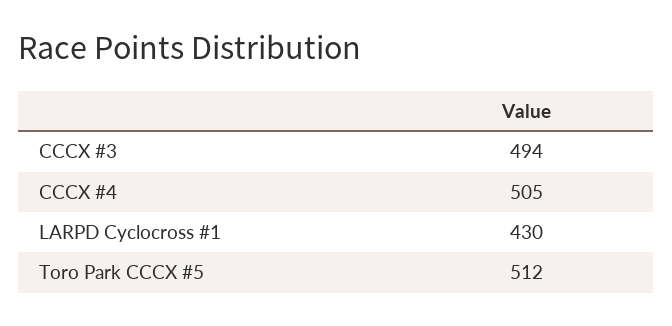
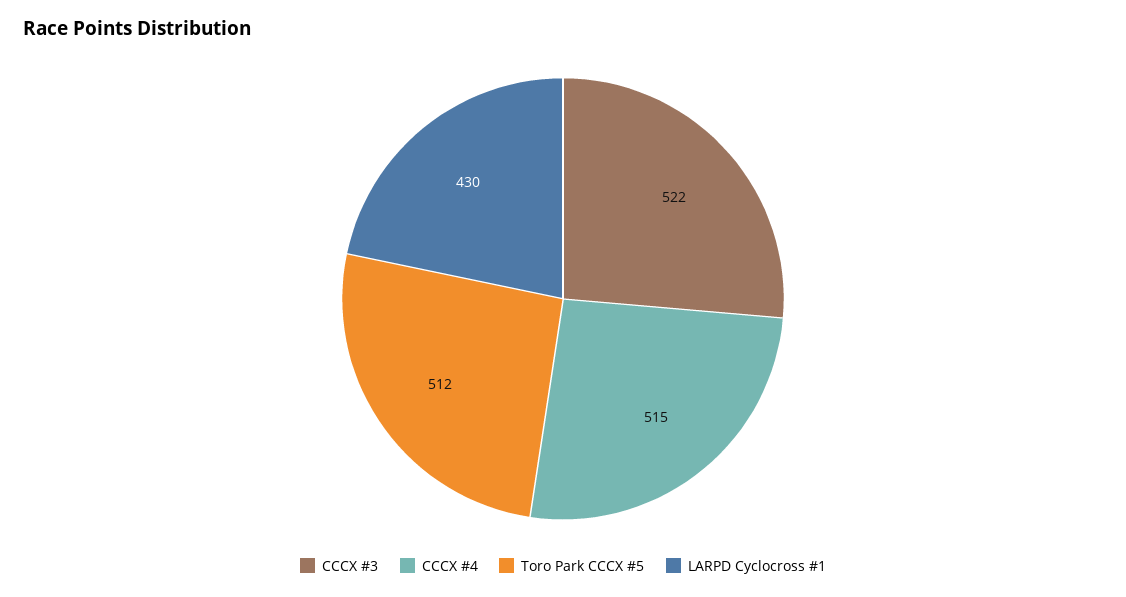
  {
-   "CCCX #3": 494,
+   "CCCX #3": 522,
-   "CCCX #4": 505,
+   "CCCX #4": 515,
    "LARPD Cyclocross #1": 430,
    "Toro Park CCCX #5": 512
  }

